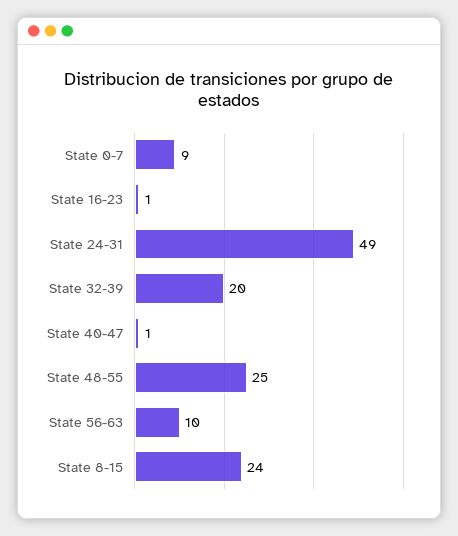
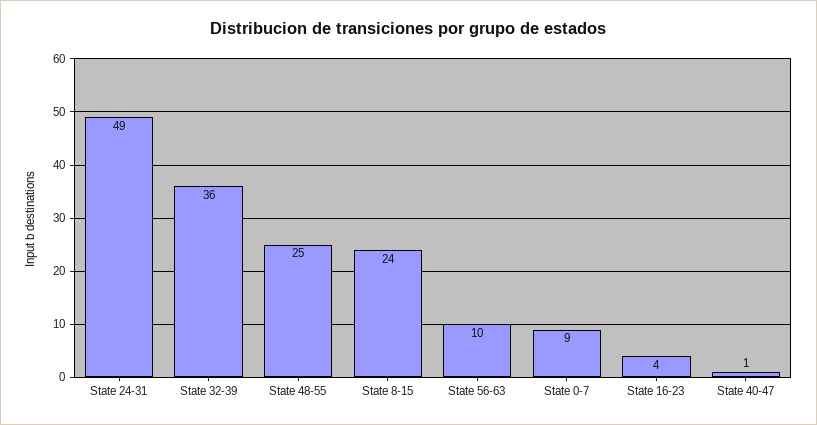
  {
    "State 0-7": 9,
-   "State 16-23": 1,
+   "State 16-23": 4,
    "State 24-31": 49,
-   "State 32-39": 20,
+   "State 32-39": 36,
    "State 40-47": 1,
    "State 48-55": 25,
    "State 56-63": 10,
    "State 8-15": 24
  }

